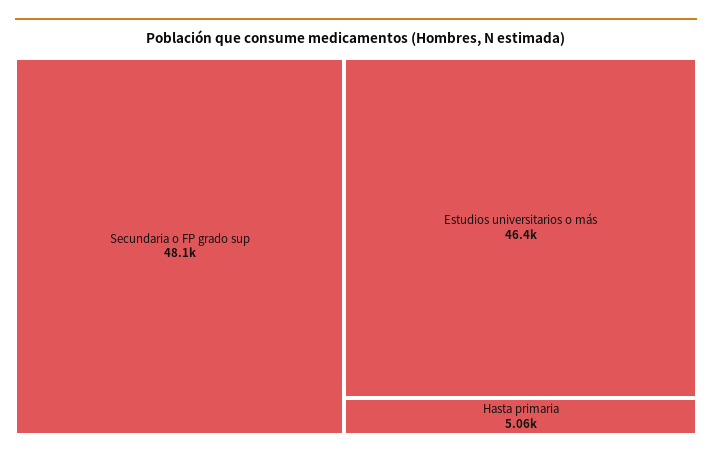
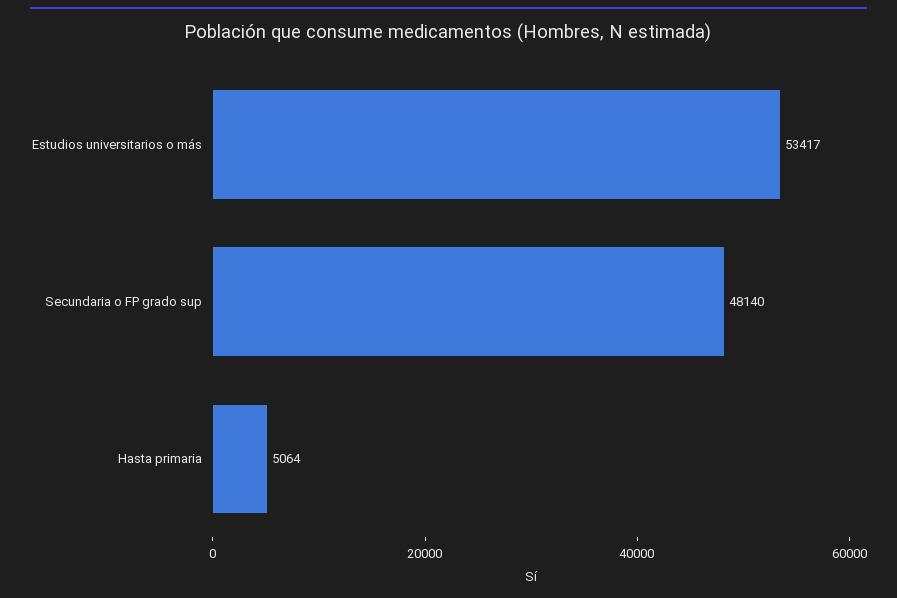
  {
    "Secundaria o FP grado sup": 48140,
-   "Estudios universitarios o más": 46400,
+   "Estudios universitarios o más": 53417,
    "Hasta primaria": 5064
  }

